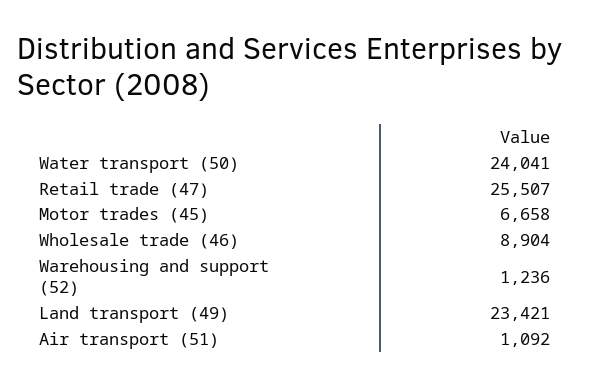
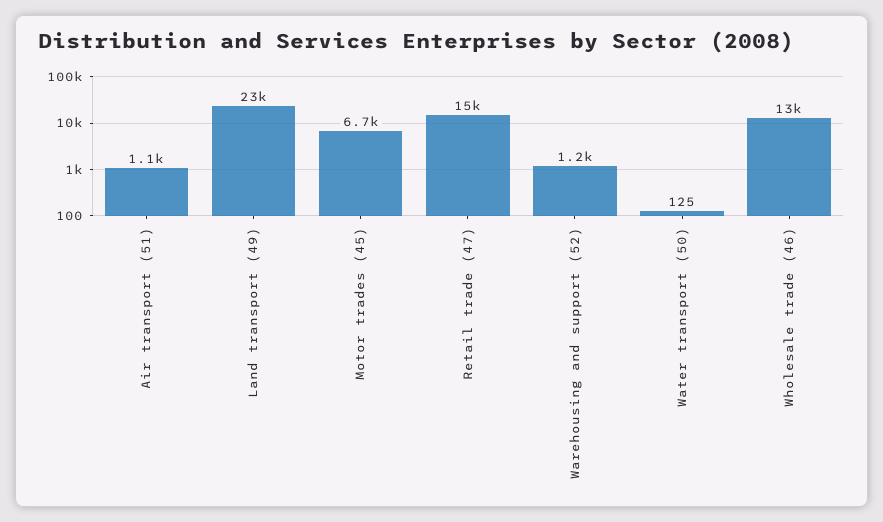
  {
-   "Water transport (50)": 24041,
+   "Water transport (50)": 125,
-   "Retail trade (47)": 25507,
+   "Retail trade (47)": 15000,
    "Motor trades (45)": 6658,
-   "Wholesale trade (46)": 8904,
+   "Wholesale trade (46)": 13000,
    "Warehousing and support (52)": 1236,
    "Land transport (49)": 23421,
    "Air transport (51)": 1092
  }

